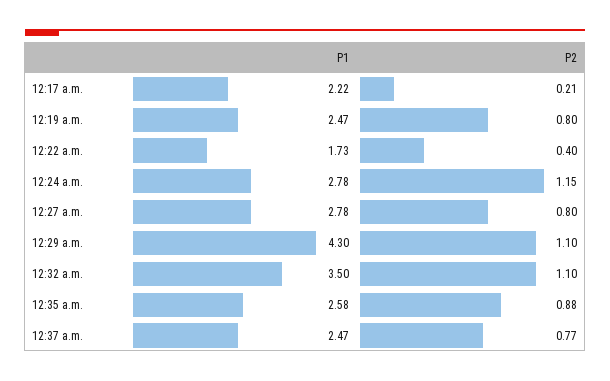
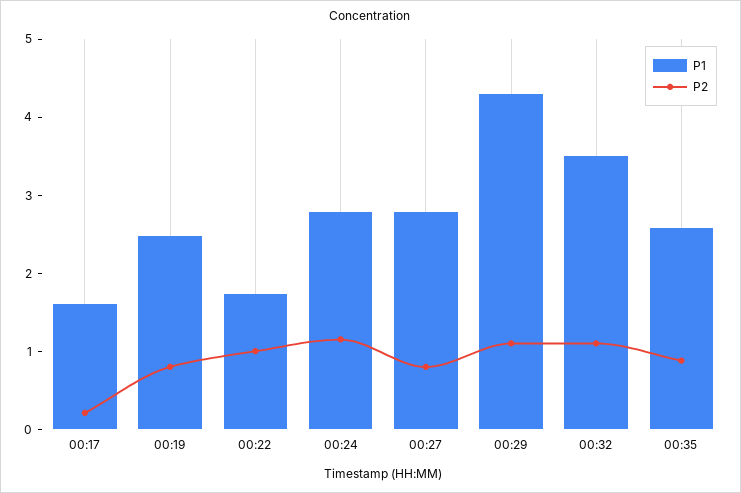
  {
    "P1": {
-     "12:17 a.m.": 2.22,
+     "12:17 a.m.": 1.6,
      "12:19 a.m.": 2.47,
      "12:22 a.m.": 1.73,
      "12:24 a.m.": 2.78,
      "12:27 a.m.": 2.78,
      "12:29 a.m.": 4.3,
      "12:32 a.m.": 3.5,
-     "12:35 a.m.": 2.58,
+     "12:35 a.m.": 2.58
-     "12:37 a.m.": 2.47
    },
    "P2": {
      "12:17 a.m.": 0.21,
      "12:19 a.m.": 0.8,
-     "12:22 a.m.": 0.4,
+     "12:22 a.m.": 1,
      "12:24 a.m.": 1.15,
      "12:27 a.m.": 0.8,
      "12:29 a.m.": 1.1,
      "12:32 a.m.": 1.1,
-     "12:35 a.m.": 0.88,
+     "12:35 a.m.": 0.88
-     "12:37 a.m.": 0.77
    }
  }

